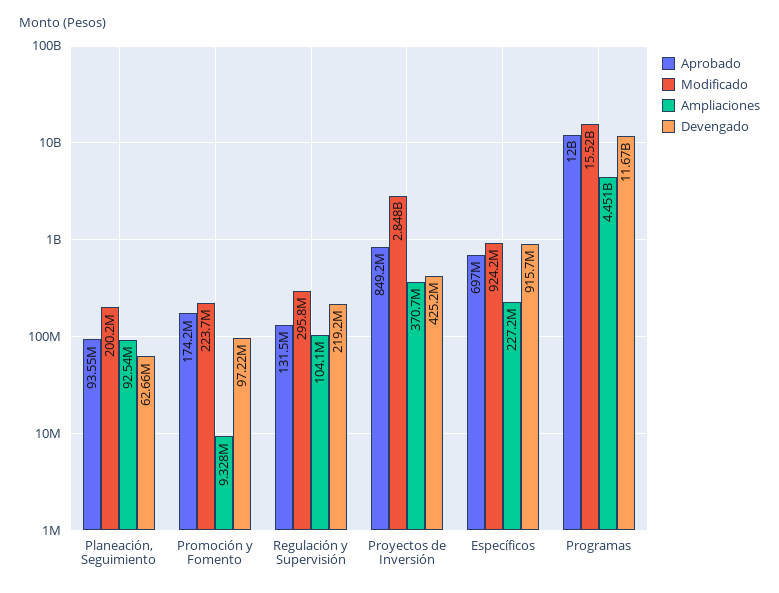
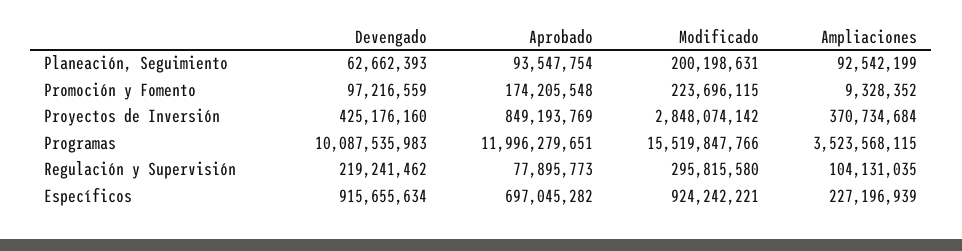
  {
    "Aprobado": {
      "Planeación, Seguimiento": 93547754,
      "Promoción y Fomento": 174205548,
-     "Regulación y Supervisión": 131500000,
+     "Regulación y Supervisión": 77895773,
      "Proyectos de Inversión": 849193769,
      "Específicos": 697045282,
      "Programas": 11996279651
    },
    "Modificado": {
      "Planeación, Seguimiento": 200198631,
      "Promoción y Fomento": 223696115,
      "Regulación y Supervisión": 295815580,
      "Proyectos de Inversión": 2848074142,
      "Específicos": 924242221,
      "Programas": 15519847766
    },
    "Ampliaciones": {
      "Planeación, Seguimiento": 92542199,
      "Promoción y Fomento": 9328352,
      "Regulación y Supervisión": 104131035,
      "Proyectos de Inversión": 370734684,
      "Específicos": 227196939,
-     "Programas": 4451000000
+     "Programas": 3523568115
    },
    "Devengado": {
      "Planeación, Seguimiento": 62662393,
      "Promoción y Fomento": 97216559,
      "Regulación y Supervisión": 219241462,
      "Proyectos de Inversión": 425176160,
      "Específicos": 915655634,
-     "Programas": 11670000000
+     "Programas": 10087535983
    }
  }

